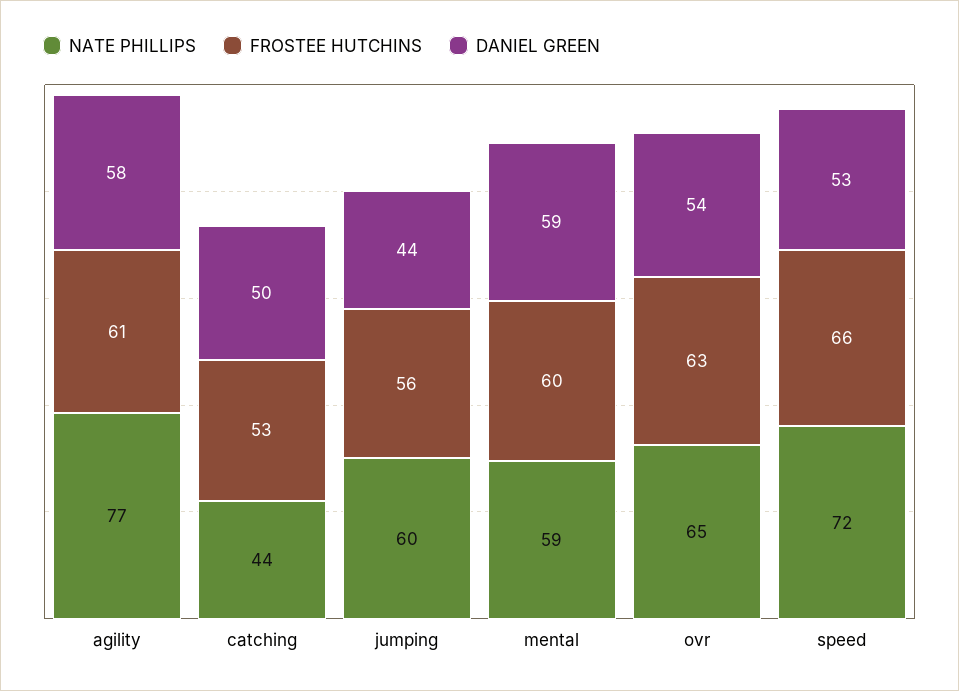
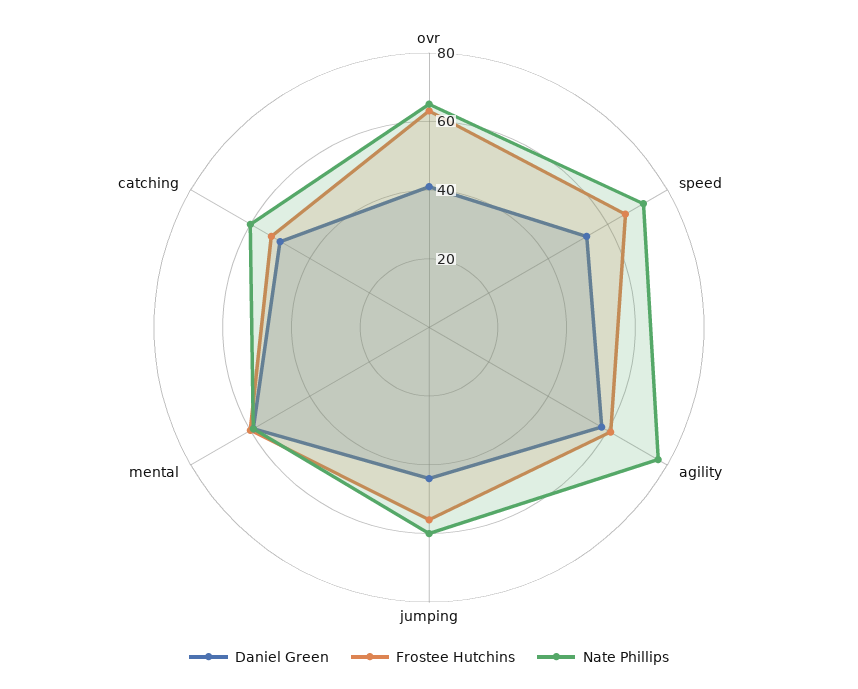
  {
    "NATE PHILLIPS": {
      "agility": 77,
-     "catching": 44,
+     "catching": 60,
      "jumping": 60,
      "mental": 59,
      "ovr": 65,
      "speed": 72
    },
    "FROSTEE HUTCHINS": {
      "agility": 61,
      "catching": 53,
      "jumping": 56,
      "mental": 60,
      "ovr": 63,
      "speed": 66
    },
    "DANIEL GREEN": {
      "agility": 58,
      "catching": 50,
      "jumping": 44,
      "mental": 59,
-     "ovr": 54,
+     "ovr": 40,
      "speed": 53
    }
  }

